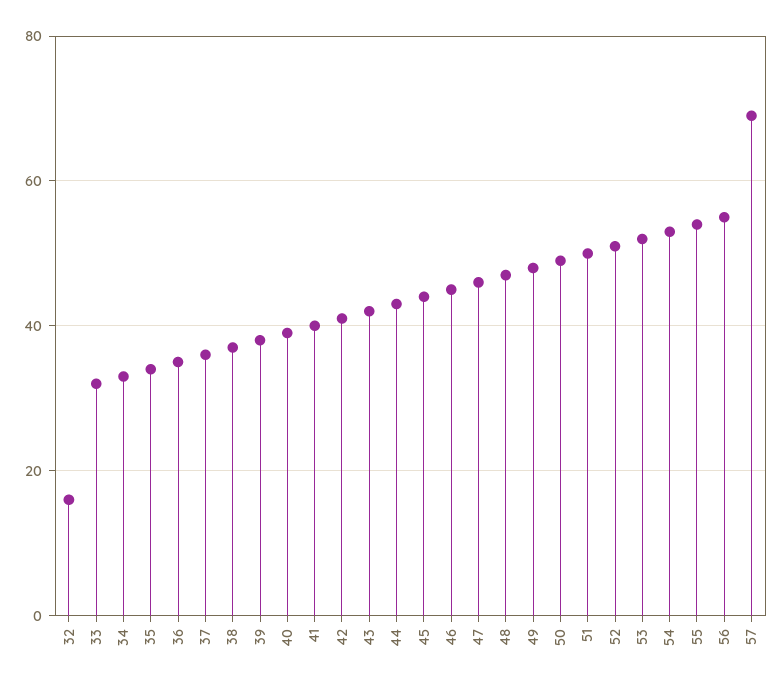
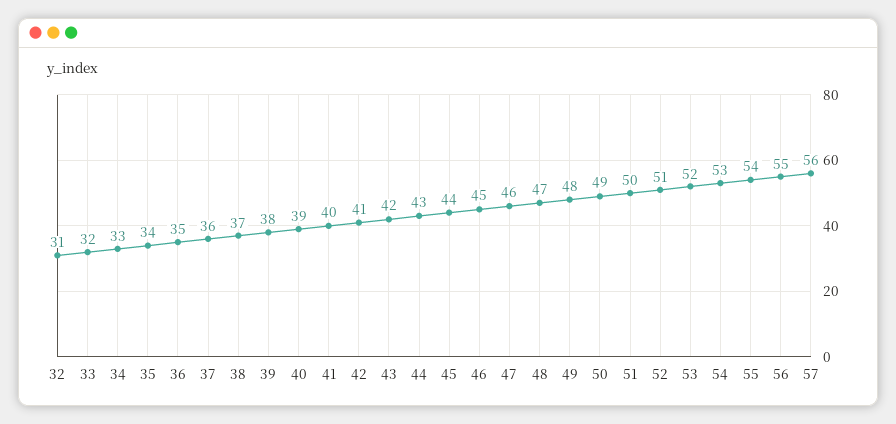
  {
-   "32": 15,
+   "32": 31,
    "33": 32,
    "34": 33,
    "35": 34,
    "36": 35,
    "37": 36,
    "38": 37,
    "39": 38,
    "40": 39,
    "41": 40,
    "42": 41,
    "43": 42,
    "44": 43,
    "45": 44,
    "46": 45,
    "47": 46,
    "48": 47,
    "49": 48,
    "50": 49,
    "51": 50,
    "52": 51,
    "53": 52,
    "54": 53,
    "55": 54,
    "56": 55,
-   "57": 70
+   "57": 56
  }

